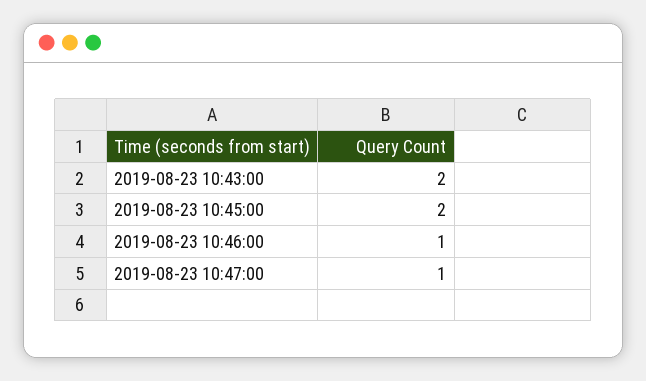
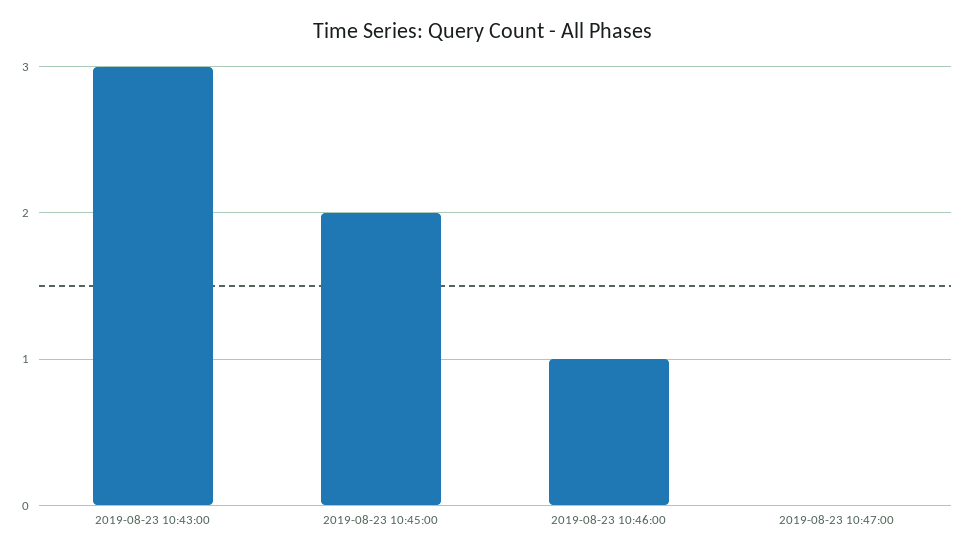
  {
-   "2019-08-23 10:43:00": 2,
+   "2019-08-23 10:43:00": 3,
    "2019-08-23 10:45:00": 2,
    "2019-08-23 10:46:00": 1,
-   "2019-08-23 10:47:00": 1
+   "2019-08-23 10:47:00": 0
  }

